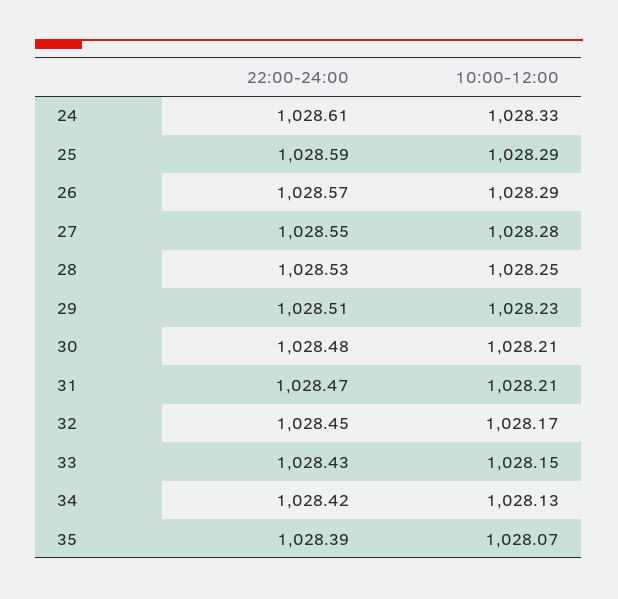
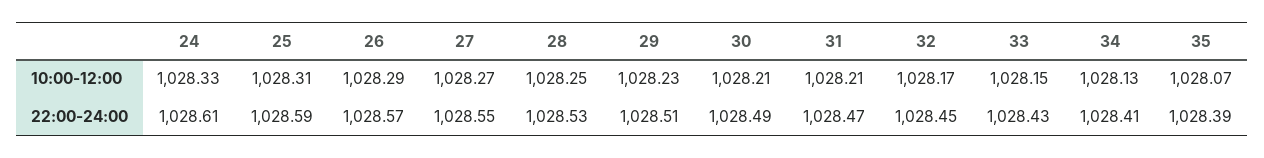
  {
    "22:00-24:00": {
      "24": 1028.61,
      "25": 1028.59,
      "26": 1028.57,
      "27": 1028.55,
      "28": 1028.53,
      "29": 1028.51,
-     "30": 1028.48,
+     "30": 1028.49,
      "31": 1028.47,
      "32": 1028.45,
      "33": 1028.43,
-     "34": 1028.42,
+     "34": 1028.41,
      "35": 1028.39
    },
    "10:00-12:00": {
      "24": 1028.33,
-     "25": 1028.29,
+     "25": 1028.31,
      "26": 1028.29,
-     "27": 1028.28,
+     "27": 1028.27,
      "28": 1028.25,
      "29": 1028.23,
      "30": 1028.21,
      "31": 1028.21,
      "32": 1028.17,
      "33": 1028.15,
      "34": 1028.13,
      "35": 1028.07
    }
  }

